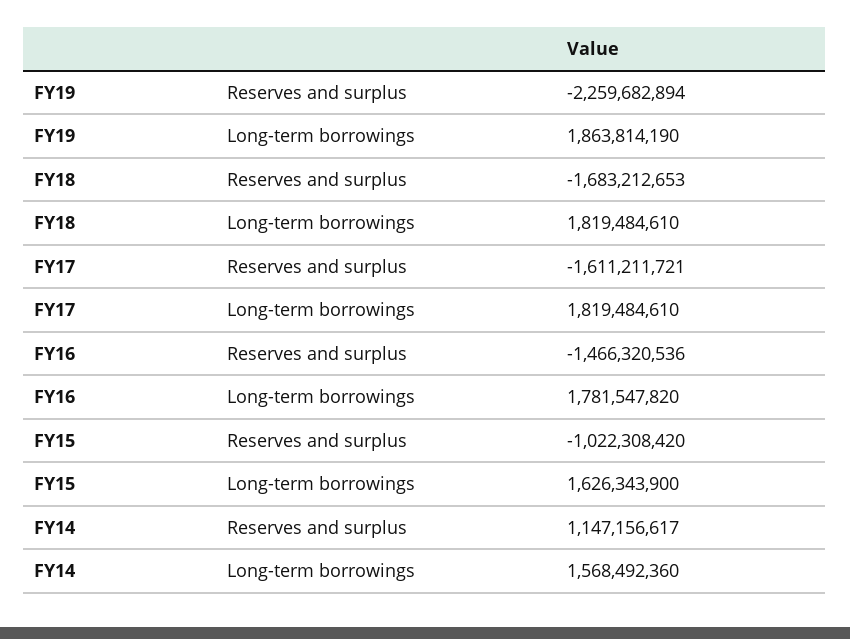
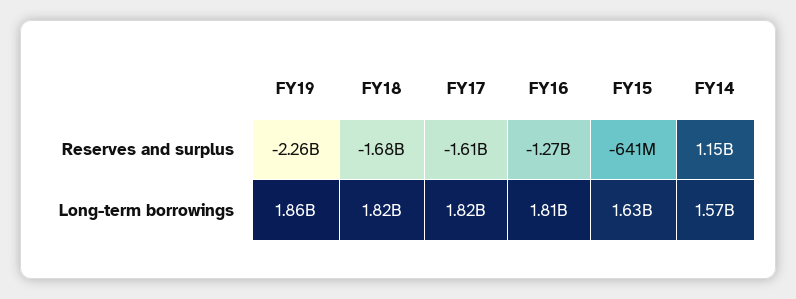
  {
    "FY19": {
      "Reserves and surplus": -2259682894,
      "Long-term borrowings": 1863814190
    },
    "FY18": {
      "Reserves and surplus": -1683212653,
      "Long-term borrowings": 1819484610
    },
    "FY17": {
      "Reserves and surplus": -1611211721,
      "Long-term borrowings": 1819484610
    },
    "FY16": {
-     "Reserves and surplus": -1466320536,
+     "Reserves and surplus": -1270000000,
-     "Long-term borrowings": 1781547820
+     "Long-term borrowings": 1810000000
    },
    "FY15": {
-     "Reserves and surplus": -1022308420,
+     "Reserves and surplus": -641000000,
      "Long-term borrowings": 1626343900
    },
    "FY14": {
      "Reserves and surplus": 1147156617,
      "Long-term borrowings": 1568492360
    }
  }

